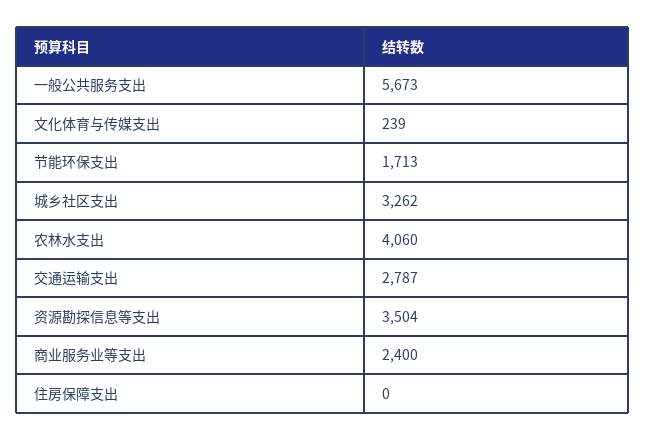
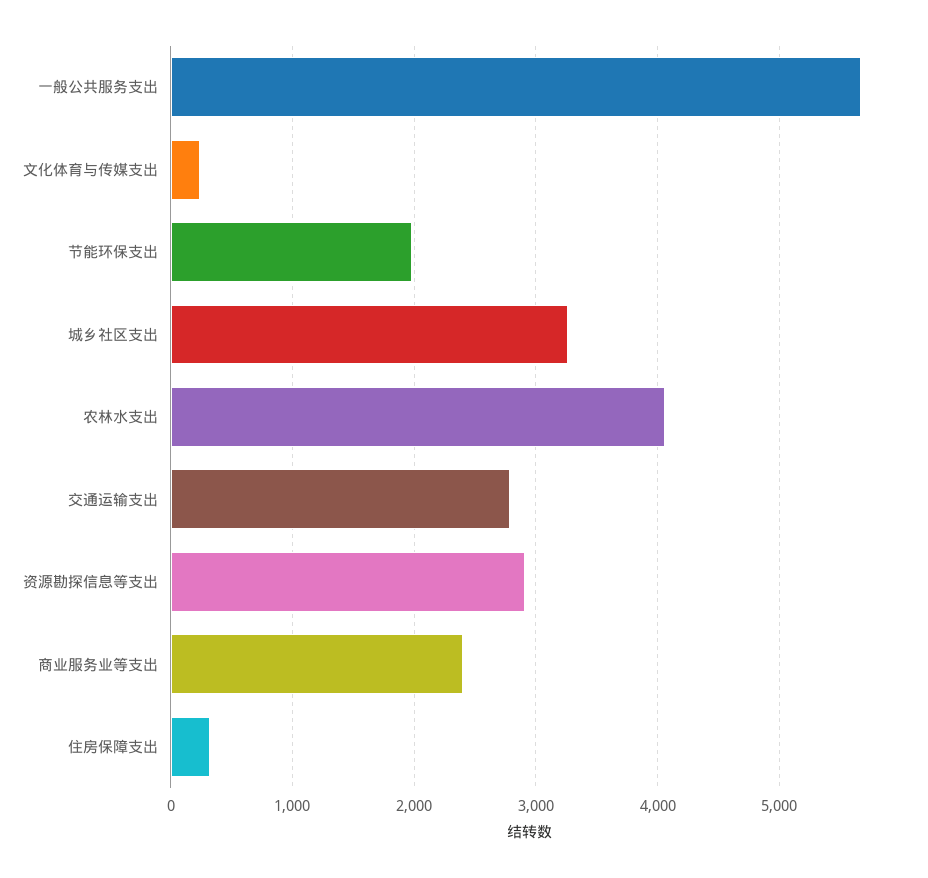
  {
    "一般公共服务支出": 5673,
    "文化体育与传媒支出": 239,
-   "节能环保支出": 1713,
+   "节能环保支出": 2000,
    "城乡社区支出": 3262,
    "农林水支出": 4060,
    "交通运输支出": 2787,
-   "资源勘探信息等支出": 3504,
+   "资源勘探信息等支出": 2900,
    "商业服务业等支出": 2400,
-   "住房保障支出": 0
+   "住房保障支出": 300
  }

